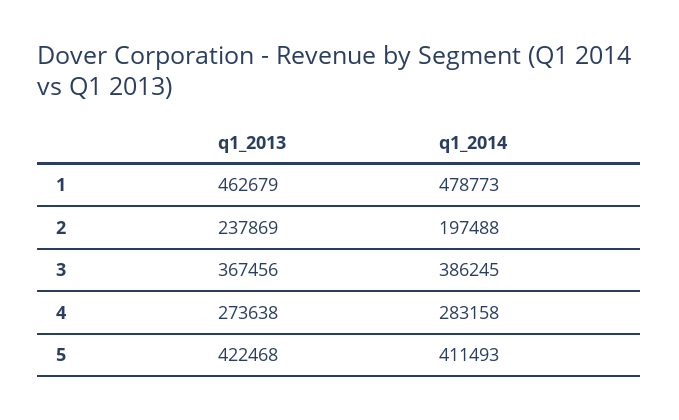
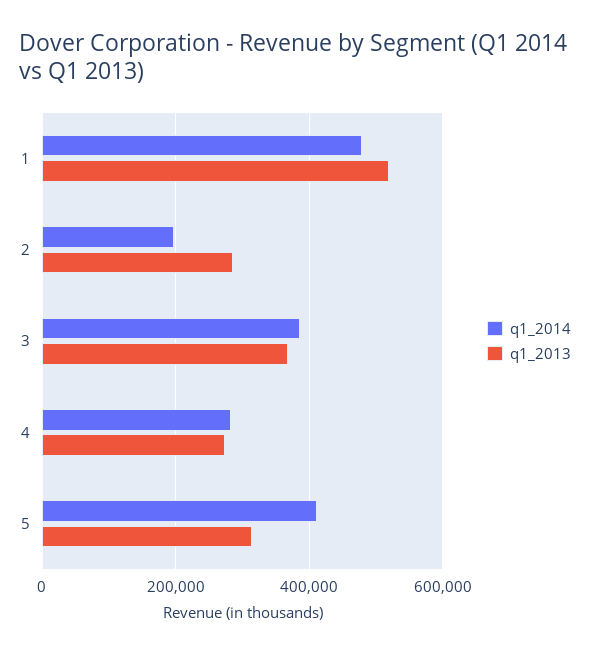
  {
    "q1_2013": {
-     "1": 462679,
+     "1": 520000,
-     "2": 237869,
+     "2": 280000,
      "3": 367456,
      "4": 273638,
-     "5": 422468
+     "5": 320000
    },
    "q1_2014": {
      "1": 478773,
      "2": 197488,
      "3": 386245,
      "4": 283158,
      "5": 411493
    }
  }

